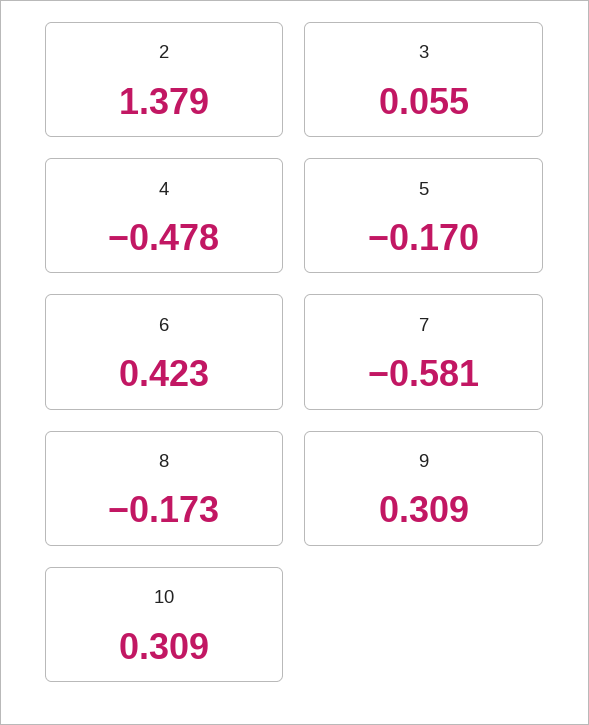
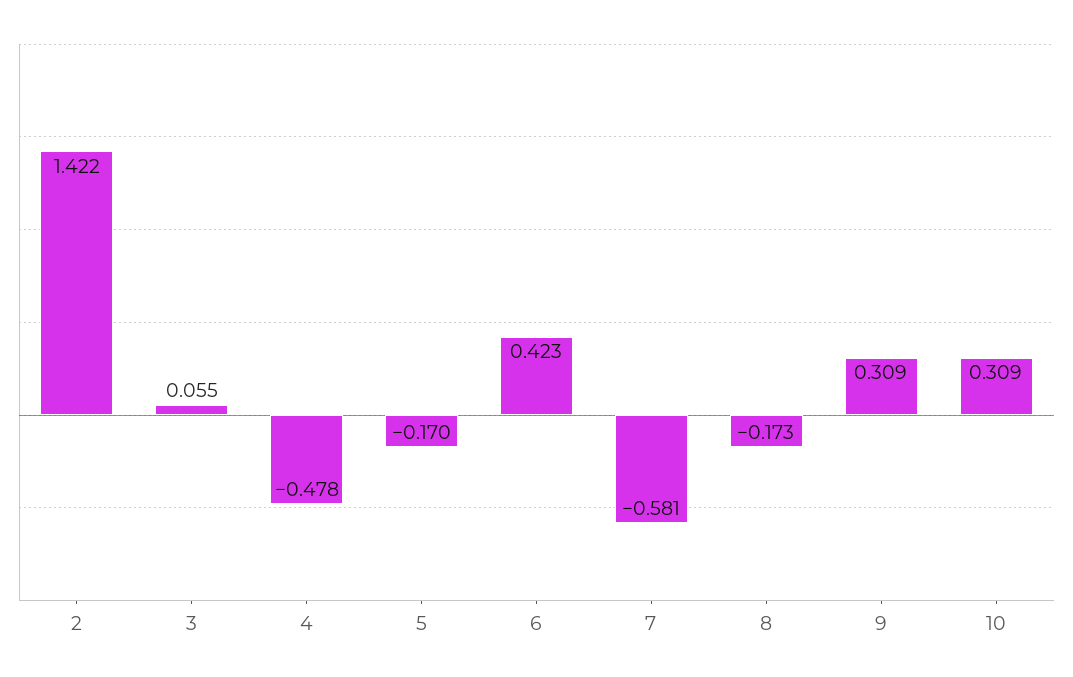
  {
-   "2": 1.379,
+   "2": 1.422,
    "3": 0.055,
    "4": -0.478,
    "5": -0.17,
    "6": 0.423,
    "7": -0.581,
    "8": -0.173,
    "9": 0.309,
    "10": 0.309
  }

